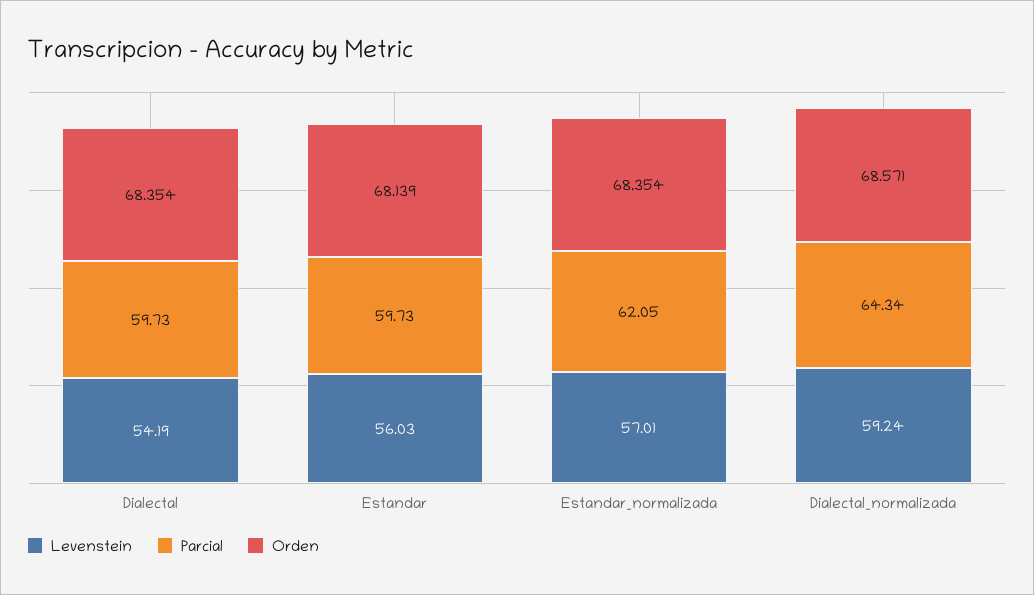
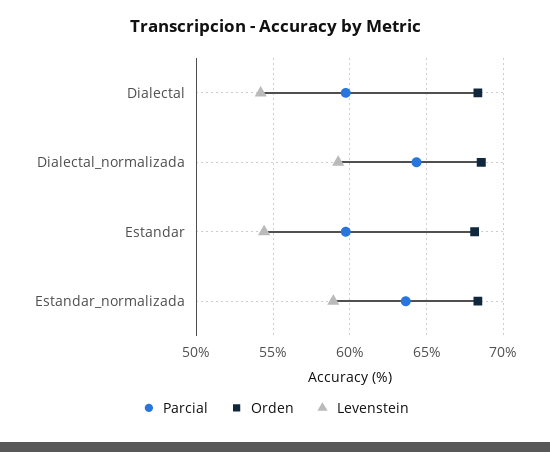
  {
    "Levenstein": {
      "Dialectal": 54.19,
-     "Estandar": 56.03,
+     "Estandar": 54.5,
-     "Estandar_normalizada": 57.01,
+     "Estandar_normalizada": 59,
      "Dialectal_normalizada": 59.24
    },
    "Parcial": {
      "Dialectal": 59.73,
      "Estandar": 59.73,
-     "Estandar_normalizada": 62.05,
+     "Estandar_normalizada": 63.5,
      "Dialectal_normalizada": 64.34
    },
    "Orden": {
      "Dialectal": 68.354,
      "Estandar": 68.139,
      "Estandar_normalizada": 68.354,
      "Dialectal_normalizada": 68.571
    }
  }

